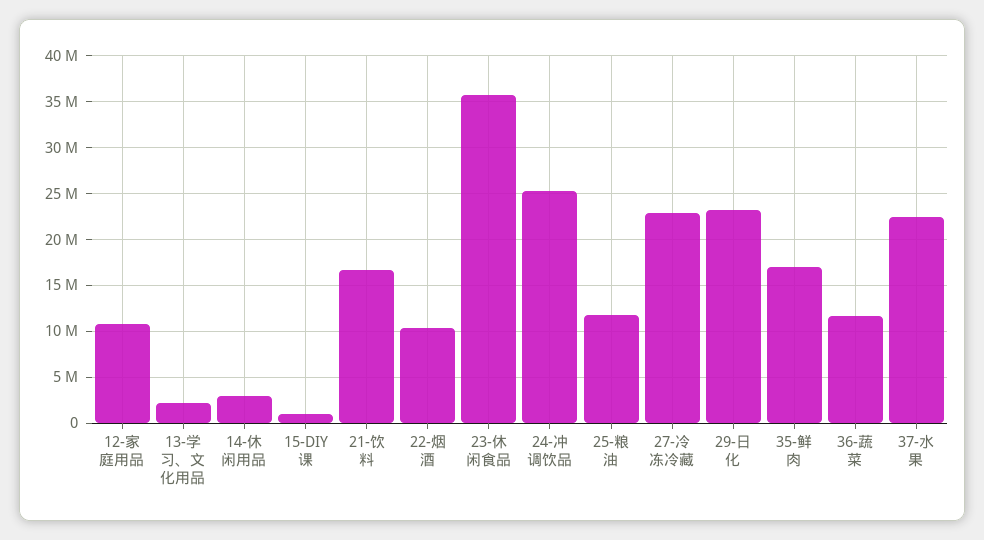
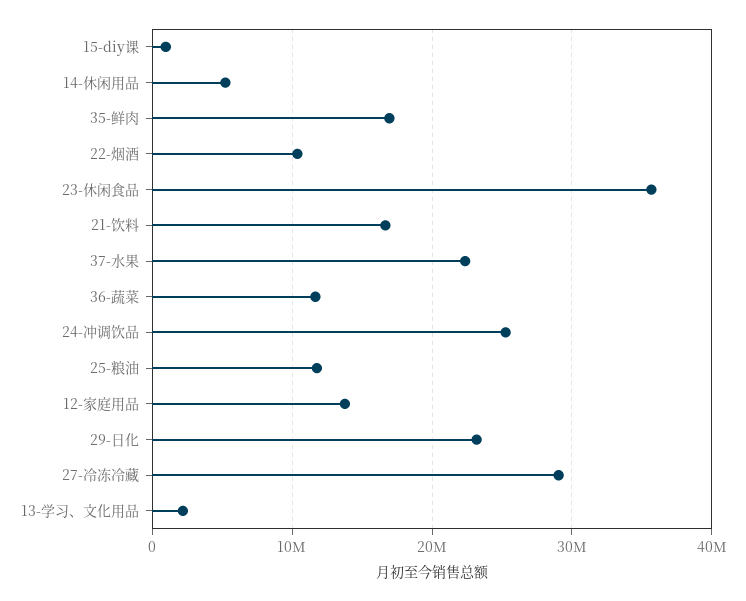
  {
-   "12-家庭用品": 11000000,
+   "12-家庭用品": 14000000,
    "13-学习、文化用品": 2000000,
-   "14-休闲用品": 3000000,
+   "14-休闲用品": 5000000,
    "15-DIY课": 1000000,
    "21-饮料": 17000000,
    "22-烟酒": 10000000,
    "23-休闲食品": 36000000,
    "24-冲调饮品": 25000000,
    "25-粮油": 12000000,
-   "27-冷冻冷藏": 23000000,
+   "27-冷冻冷藏": 29000000,
    "29-日化": 23000000,
    "35-鲜肉": 17000000,
    "36-蔬菜": 12000000,
    "37-水果": 22000000
  }

